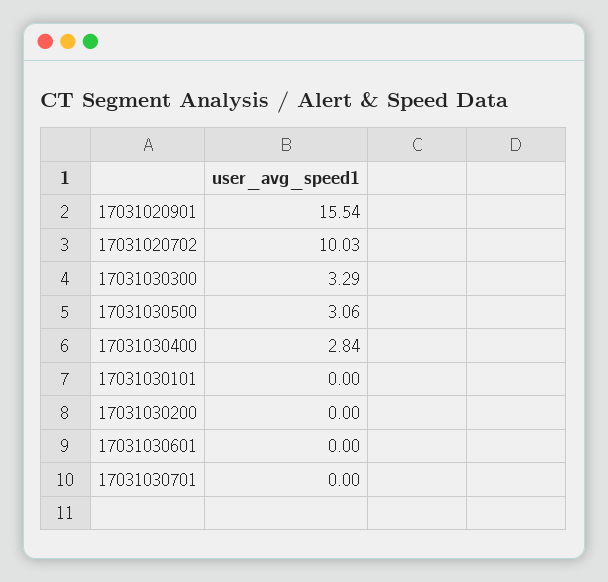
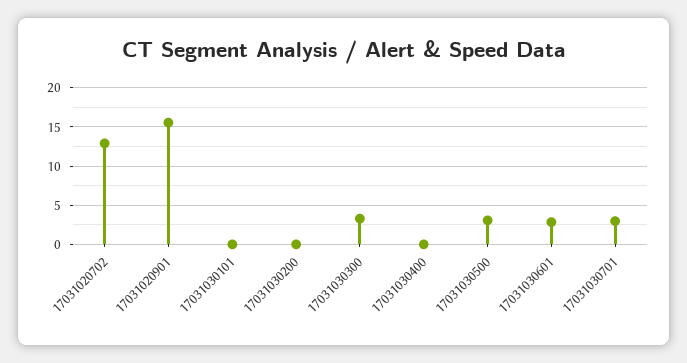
  {
    "17031020901": 15.54,
-   "17031020702": 10.03,
+   "17031020702": 13,
    "17031030300": 3.29,
    "17031030500": 3.06,
-   "17031030400": 2.84,
+   "17031030400": 0,
    "17031030101": 0,
    "17031030200": 0,
-   "17031030601": 0,
+   "17031030601": 3,
-   "17031030701": 0
+   "17031030701": 3
  }

